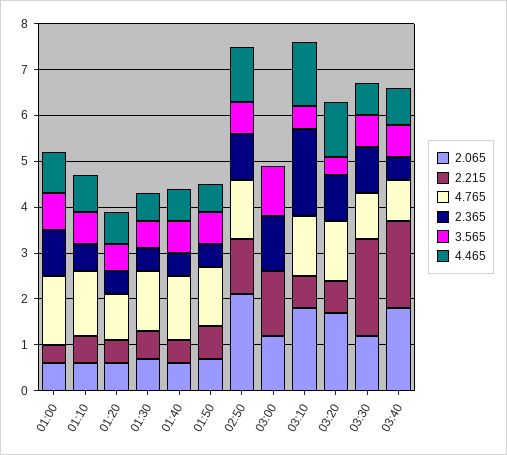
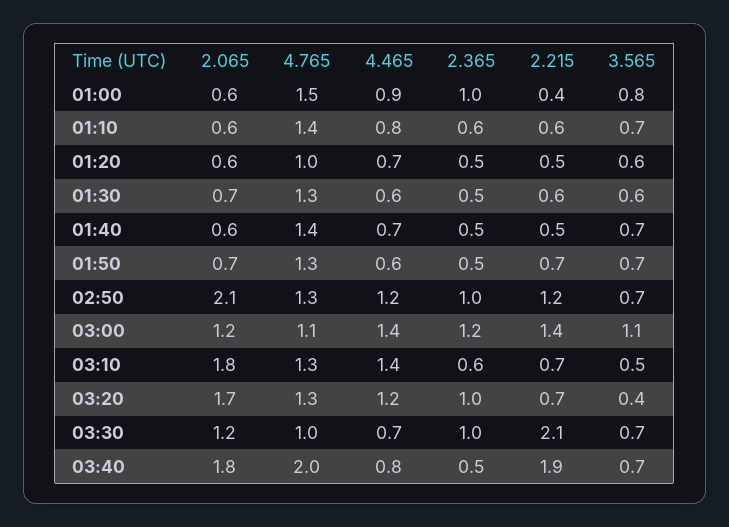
  {
    "2.065": {
      "01:00": 0.6,
      "01:10": 0.6,
      "01:20": 0.6,
      "01:30": 0.7,
      "01:40": 0.6,
      "01:50": 0.7,
      "02:50": 2.1,
      "03:00": 1.2,
      "03:10": 1.8,
      "03:20": 1.7,
      "03:30": 1.2,
      "03:40": 1.8
    },
    "2.215": {
      "01:00": 0.4,
      "01:10": 0.6,
      "01:20": 0.5,
      "01:30": 0.6,
      "01:40": 0.5,
      "01:50": 0.7,
      "02:50": 1.2,
      "03:00": 1.4,
      "03:10": 0.7,
      "03:20": 0.7,
      "03:30": 2.1,
      "03:40": 1.9
    },
    "4.765": {
      "01:00": 1.5,
      "01:10": 1.4,
      "01:20": 1,
      "01:30": 1.3,
      "01:40": 1.4,
      "01:50": 1.3,
      "02:50": 1.3,
-     "03:00": 0,
+     "03:00": 1.1,
      "03:10": 1.3,
      "03:20": 1.3,
      "03:30": 1,
-     "03:40": 1
+     "03:40": 2
    },
    "2.365": {
      "01:00": 1,
      "01:10": 0.6,
      "01:20": 0.5,
      "01:30": 0.5,
      "01:40": 0.5,
      "01:50": 0.5,
      "02:50": 1,
      "03:00": 1.2,
-     "03:10": 2,
+     "03:10": 0.6,
      "03:20": 1,
      "03:30": 1,
      "03:40": 0.5
    },
    "3.565": {
      "01:00": 0.8,
      "01:10": 0.7,
      "01:20": 0.6,
      "01:30": 0.6,
      "01:40": 0.7,
      "01:50": 0.7,
      "02:50": 0.7,
      "03:00": 1.1,
      "03:10": 0.5,
      "03:20": 0.4,
      "03:30": 0.7,
      "03:40": 0.7
    },
    "4.465": {
      "01:00": 0.9,
      "01:10": 0.8,
      "01:20": 0.7,
      "01:30": 0.6,
      "01:40": 0.7,
      "01:50": 0.6,
      "02:50": 1.2,
-     "03:00": 0,
+     "03:00": 1.4,
      "03:10": 1.4,
      "03:20": 1.2,
      "03:30": 0.7,
      "03:40": 0.8
    }
  }

